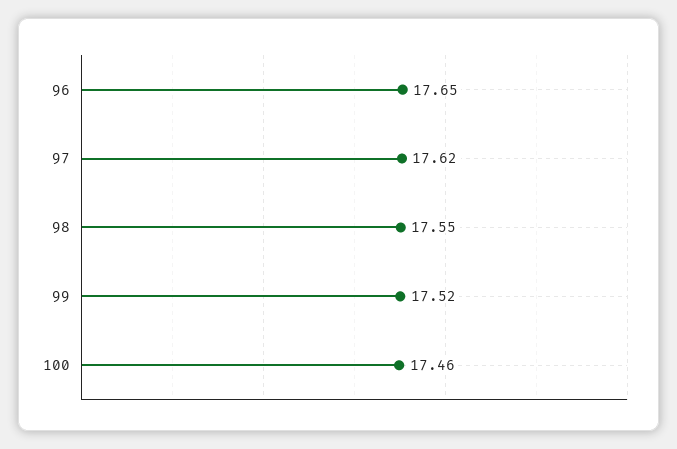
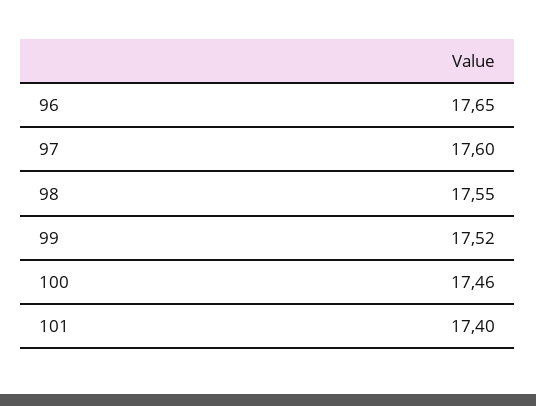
  {
    "96": 17.65,
-   "97": 17.62,
+   "97": 17.6,
    "98": 17.55,
    "99": 17.52,
-   "100": 17.46
+   "100": 17.46,
+   "101": 17.4
  }

